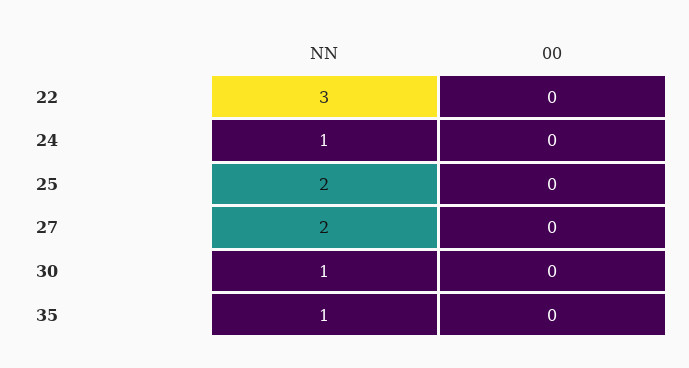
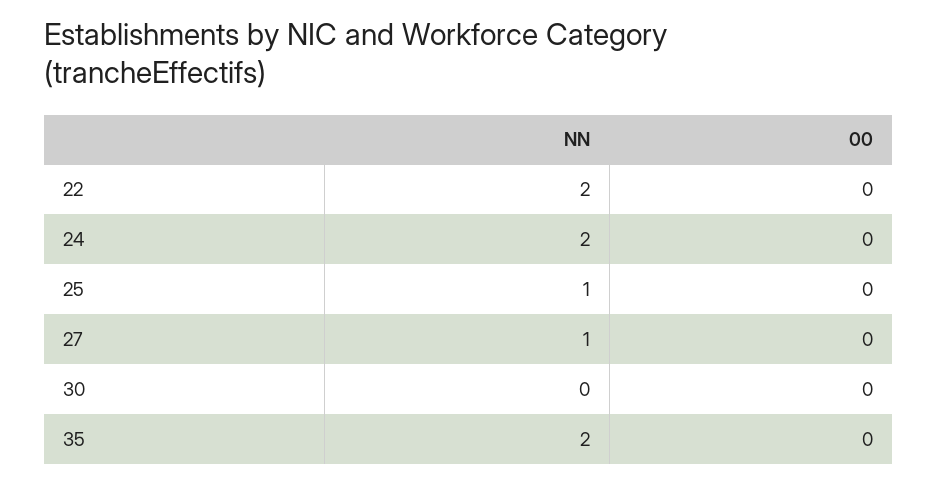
  {
    "NN": {
-     "22": 3,
+     "22": 2,
-     "24": 1,
+     "24": 2,
-     "25": 2,
+     "25": 1,
-     "27": 2,
+     "27": 1,
-     "30": 1,
+     "30": 0,
-     "35": 1
+     "35": 2
    },
    "00": {
      "22": 0,
      "24": 0,
      "25": 0,
      "27": 0,
      "30": 0,
      "35": 0
    }
  }

